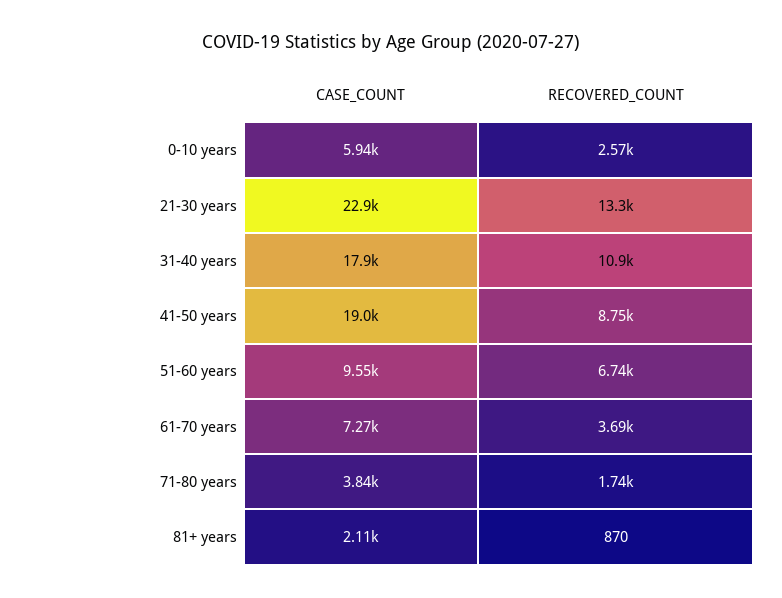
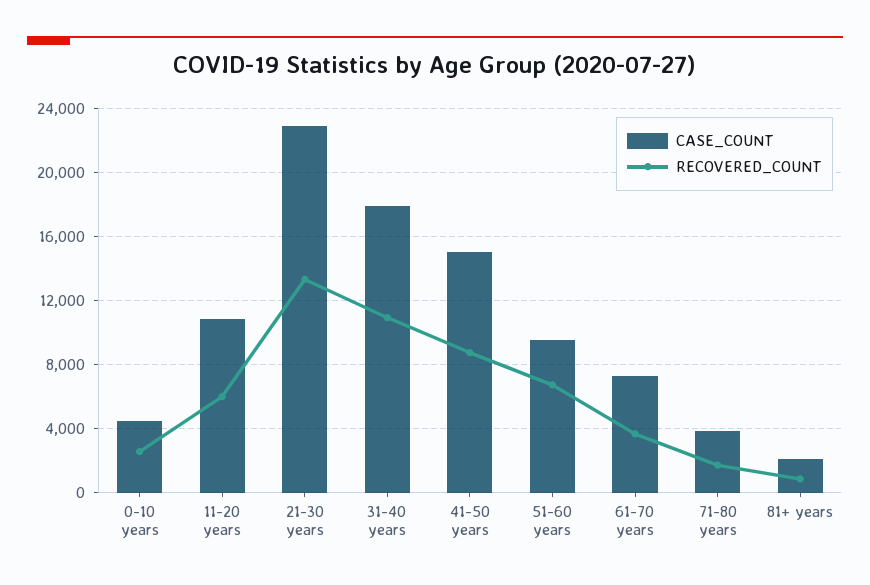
  {
    "CASE_COUNT": {
-     "0-10 years": 5940,
+     "0-10 years": 4500,
      "21-30 years": 22900,
      "31-40 years": 17900,
-     "41-50 years": 19000,
+     "41-50 years": 15000,
      "51-60 years": 9550,
      "61-70 years": 7270,
      "71-80 years": 3840,
-     "81+ years": 2110
+     "81+ years": 2110,
+     "11-20 years": 11000
    },
    "RECOVERED_COUNT": {
      "0-10 years": 2570,
      "21-30 years": 13300,
      "31-40 years": 10900,
      "41-50 years": 8750,
      "51-60 years": 6740,
      "61-70 years": 3690,
      "71-80 years": 1740,
-     "81+ years": 870
+     "81+ years": 870,
+     "11-20 years": 6000
    }
  }

